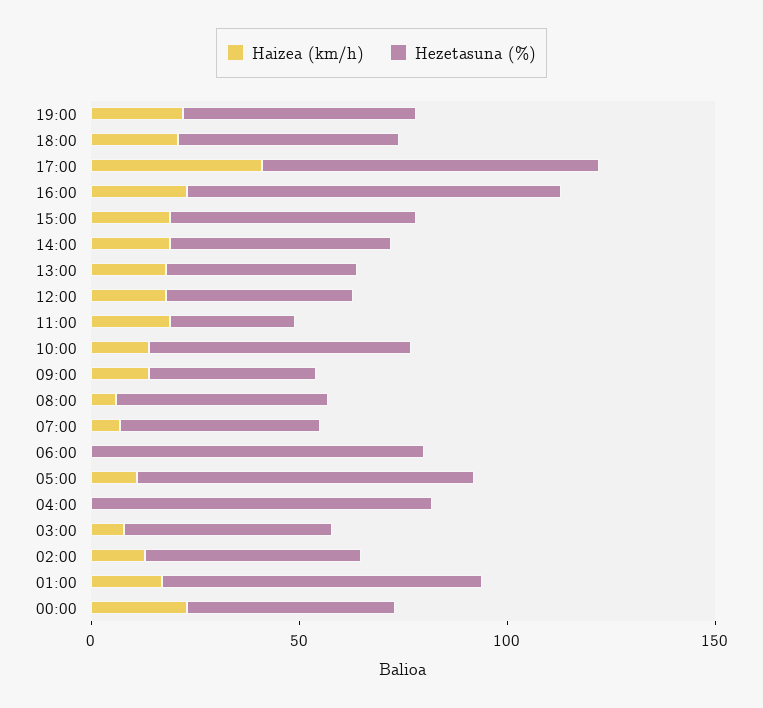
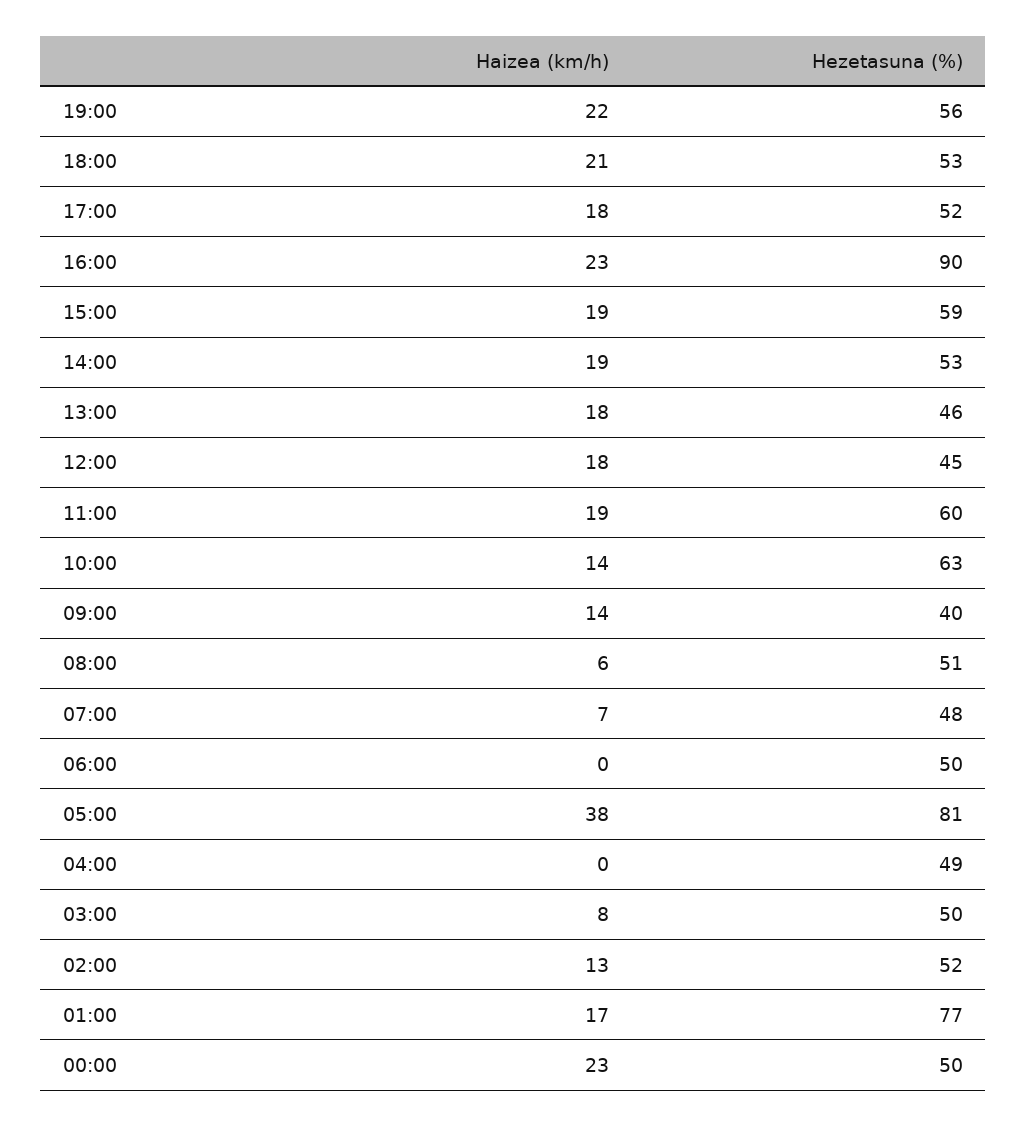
  {
    "Haizea (km/h)": {
      "19:00": 22,
      "18:00": 21,
-     "17:00": 40,
+     "17:00": 18,
      "16:00": 23,
      "15:00": 19,
      "14:00": 19,
      "13:00": 18,
      "12:00": 18,
      "11:00": 19,
      "10:00": 14,
      "09:00": 14,
      "08:00": 6,
      "07:00": 7,
      "06:00": 0,
-     "05:00": 10,
+     "05:00": 38,
      "04:00": 0,
      "03:00": 8,
      "02:00": 13,
      "01:00": 17,
      "00:00": 23
    },
    "Hezetasuna (%)": {
      "19:00": 56,
      "18:00": 53,
-     "17:00": 80,
+     "17:00": 52,
      "16:00": 90,
      "15:00": 59,
      "14:00": 53,
      "13:00": 46,
      "12:00": 45,
-     "11:00": 30,
+     "11:00": 60,
      "10:00": 63,
      "09:00": 40,
      "08:00": 51,
      "07:00": 48,
-     "06:00": 80,
+     "06:00": 50,
      "05:00": 81,
-     "04:00": 80,
+     "04:00": 49,
      "03:00": 50,
      "02:00": 52,
      "01:00": 77,
      "00:00": 50
    }
  }

